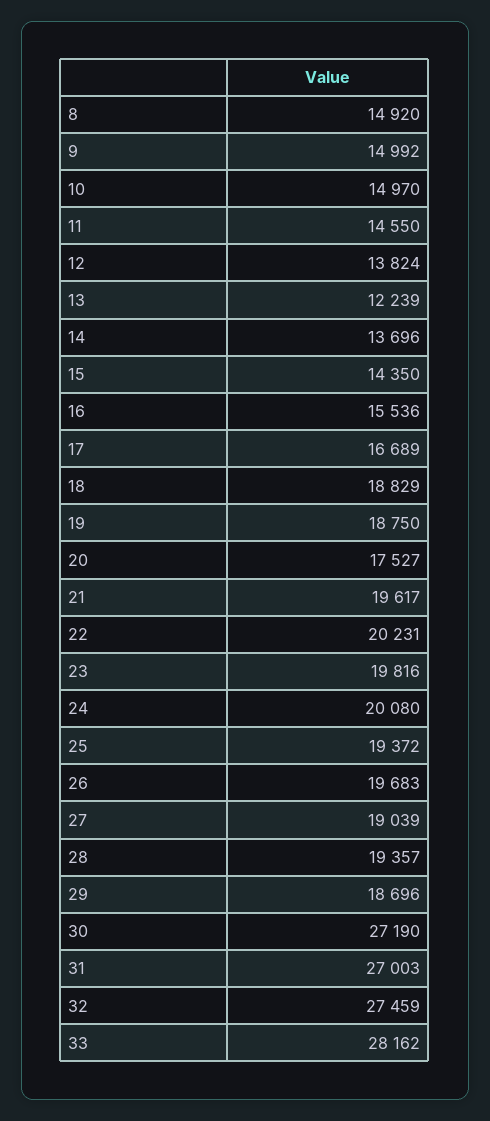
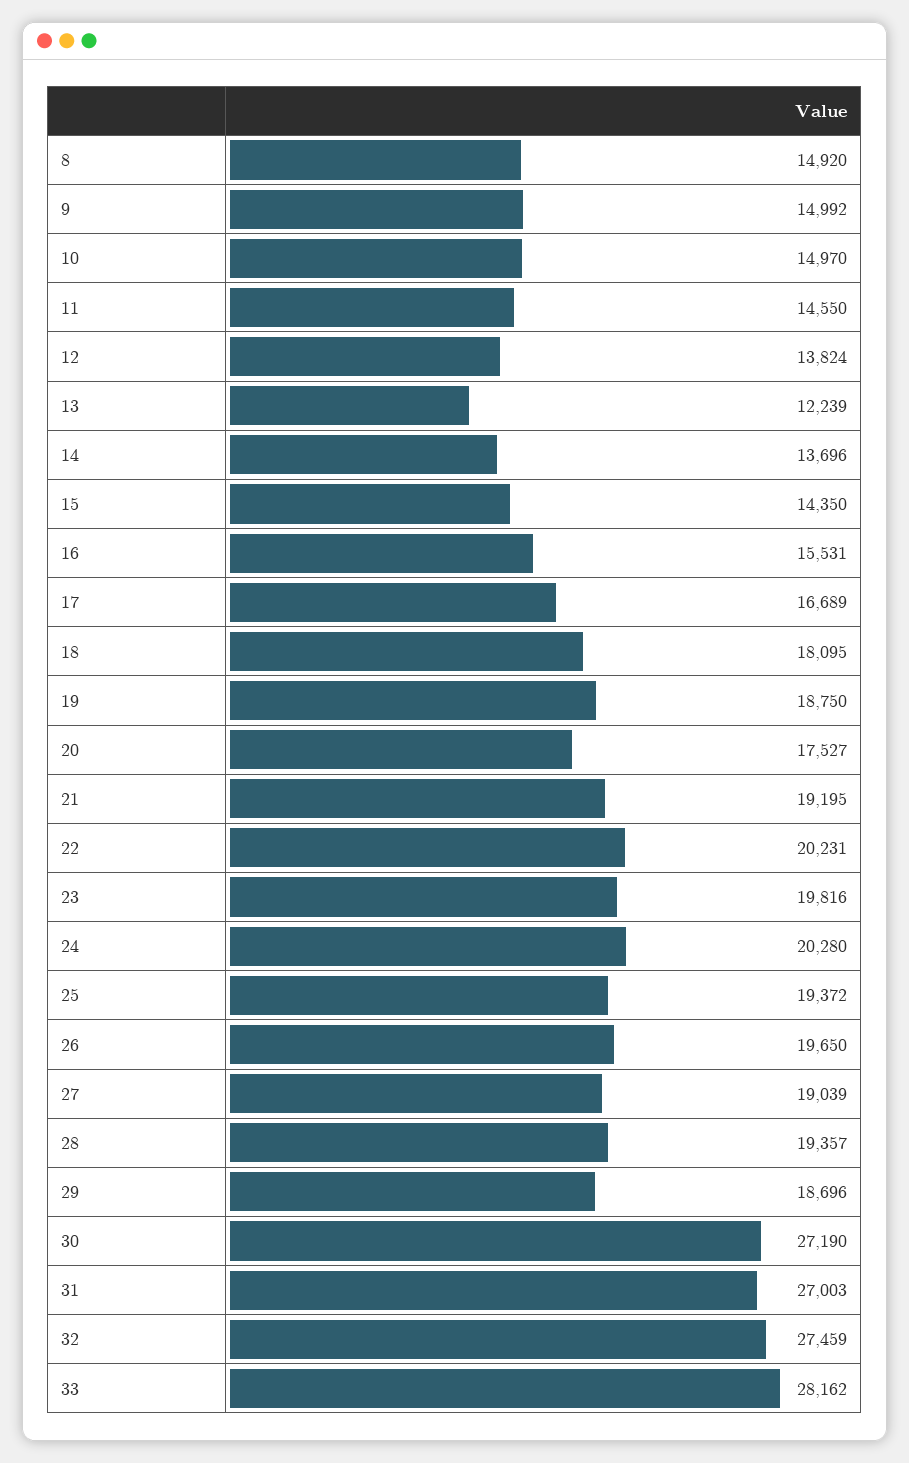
  {
    "8": 14920,
    "9": 14992,
    "10": 14970,
    "11": 14550,
    "12": 13824,
    "13": 12239,
    "14": 13696,
    "15": 14350,
-   "16": 15536,
+   "16": 15531,
    "17": 16689,
-   "18": 18829,
+   "18": 18095,
    "19": 18750,
    "20": 17527,
-   "21": 19617,
+   "21": 19195,
    "22": 20231,
    "23": 19816,
-   "24": 20080,
+   "24": 20280,
    "25": 19372,
-   "26": 19683,
+   "26": 19650,
    "27": 19039,
    "28": 19357,
    "29": 18696,
    "30": 27190,
    "31": 27003,
    "32": 27459,
    "33": 28162
  }

